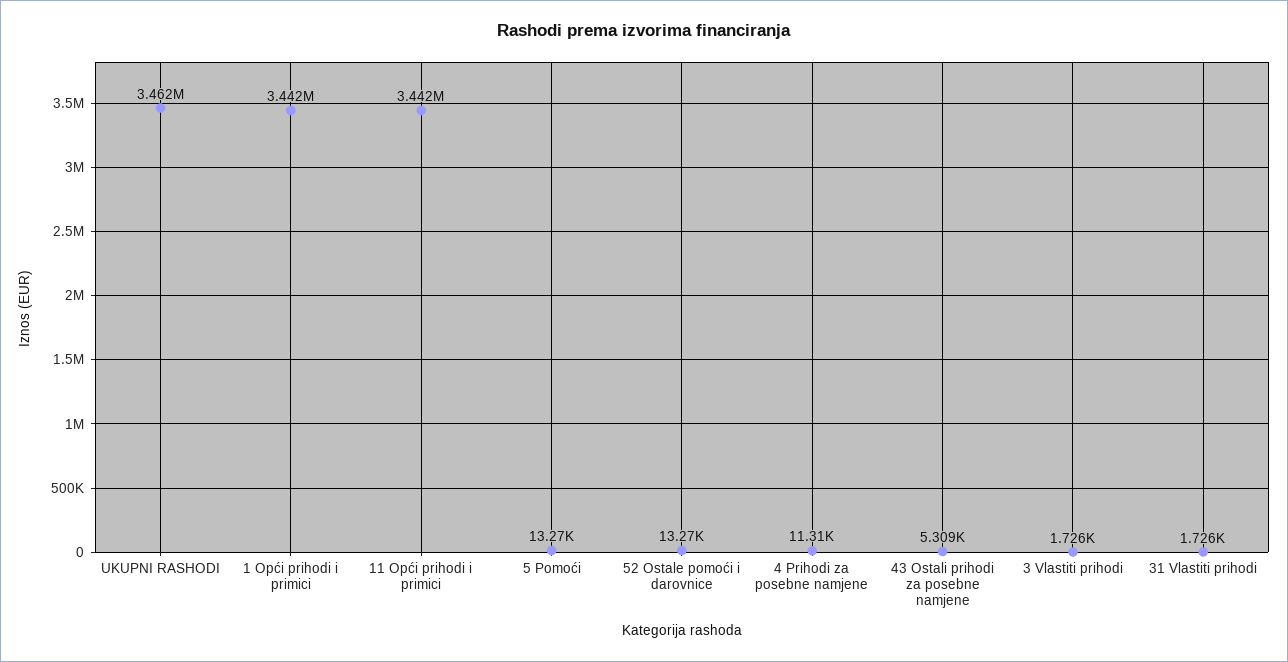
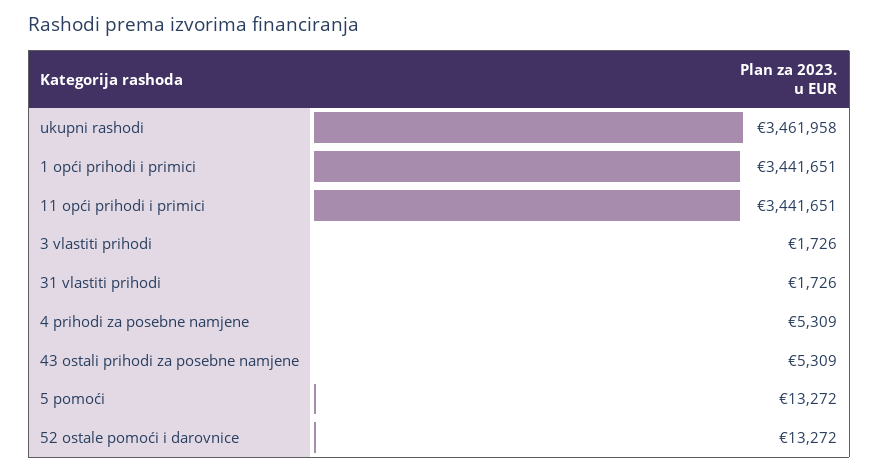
  {
    "UKUPNI RASHODI": 3461958,
    "1 Opći prihodi i primici": 3441651,
    "11 Opći prihodi i primici": 3441651,
    "5 Pomoći": 13272,
    "52 Ostale pomoći i darovnice": 13272,
-   "4 Prihodi za posebne namjene": 11310,
+   "4 Prihodi za posebne namjene": 5309,
    "43 Ostali prihodi za posebne namjene": 5309,
    "3 Vlastiti prihodi": 1726,
    "31 Vlastiti prihodi": 1726
  }

